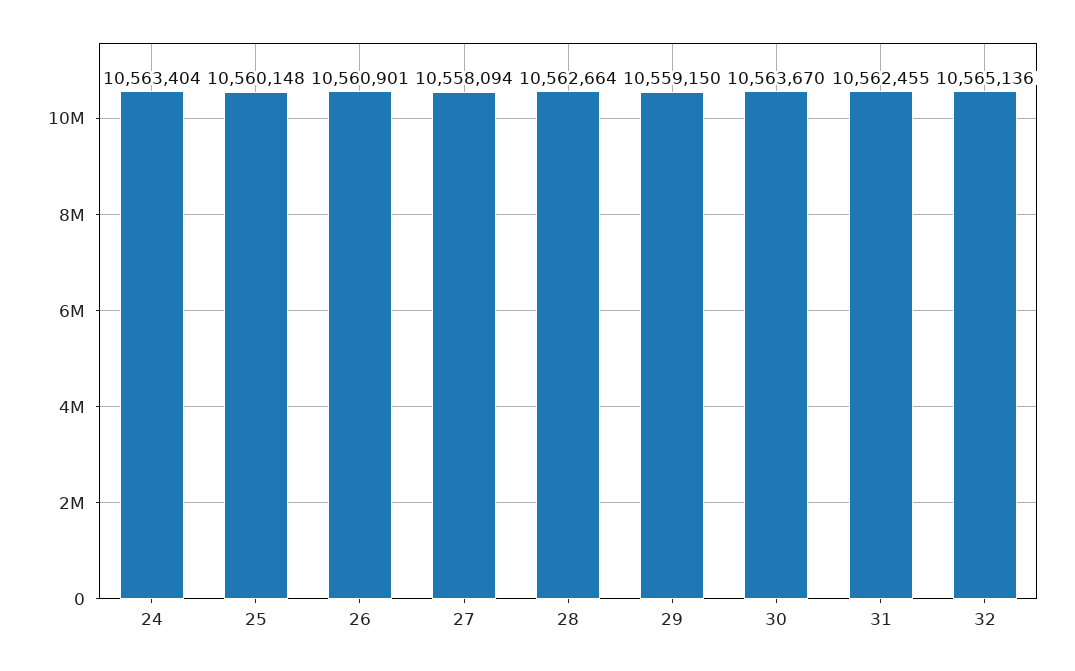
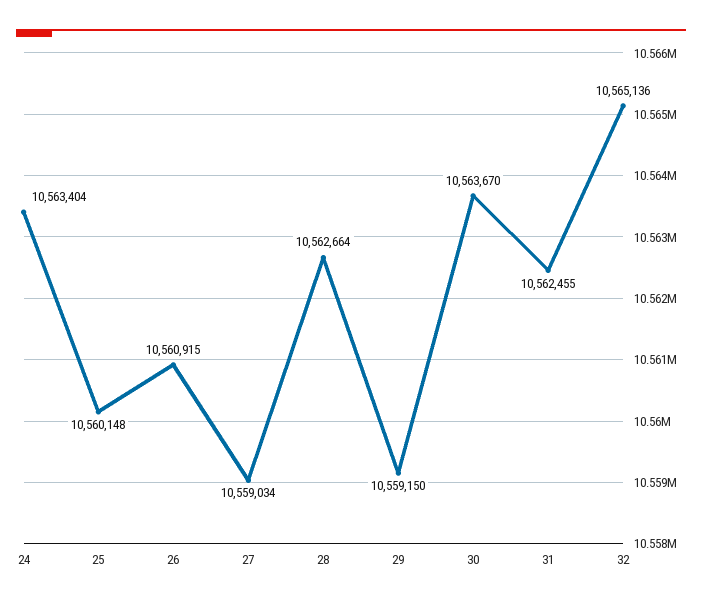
  {
    "24": 10563404,
    "25": 10560148,
-   "26": 10560901,
+   "26": 10560915,
-   "27": 10558094,
+   "27": 10559034,
    "28": 10562664,
    "29": 10559150,
    "30": 10563670,
    "31": 10562455,
    "32": 10565136
  }

